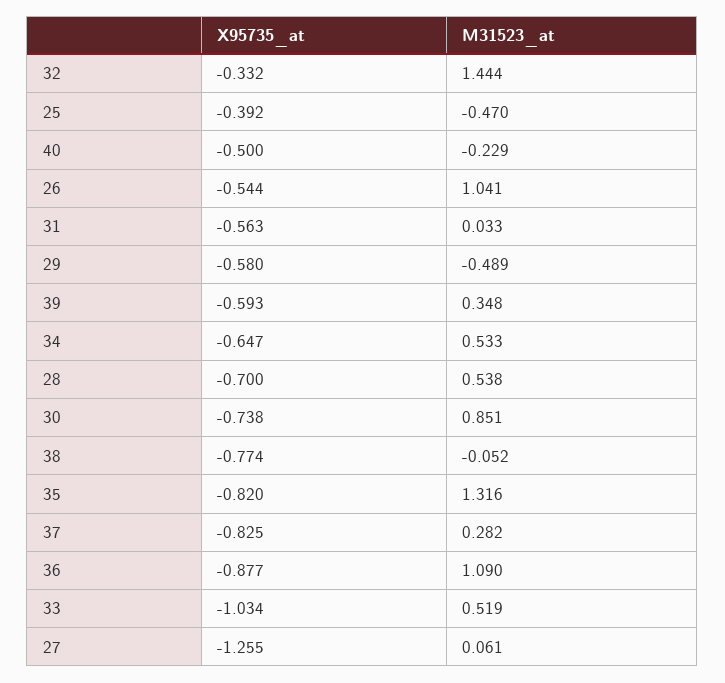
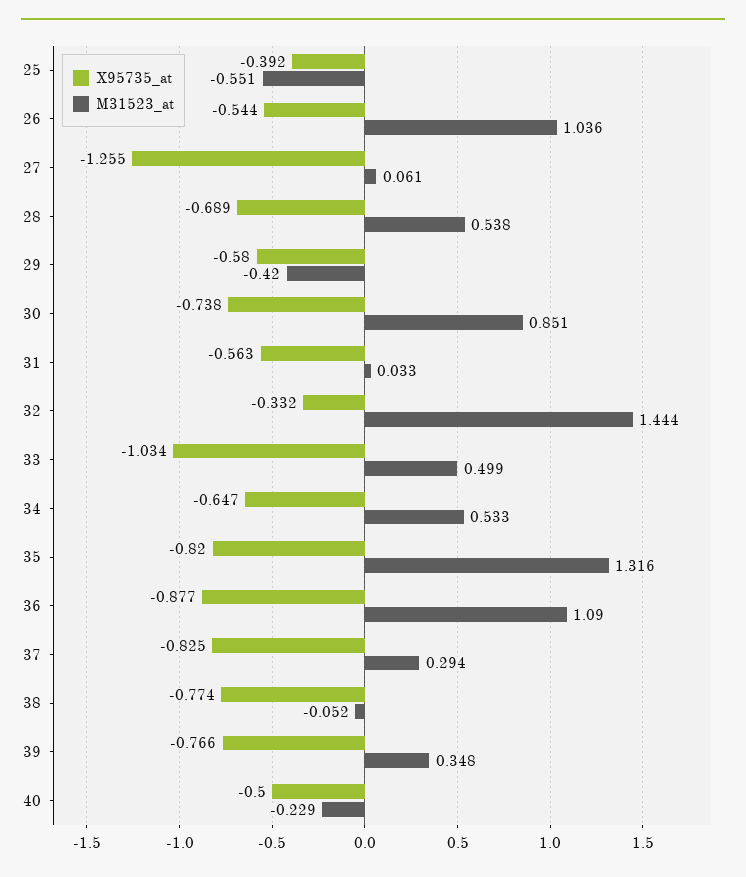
  {
    "X95735_at": {
      "32": -0.332,
      "25": -0.392,
      "40": -0.5,
      "26": -0.544,
      "31": -0.563,
      "29": -0.58,
-     "39": -0.593,
+     "39": -0.766,
      "34": -0.647,
-     "28": -0.7,
+     "28": -0.689,
      "30": -0.738,
      "38": -0.774,
      "35": -0.82,
      "37": -0.825,
      "36": -0.877,
      "33": -1.034,
      "27": -1.255
    },
    "M31523_at": {
      "32": 1.444,
-     "25": -0.47,
+     "25": -0.551,
      "40": -0.229,
-     "26": 1.041,
+     "26": 1.036,
      "31": 0.033,
-     "29": -0.489,
+     "29": -0.42,
      "39": 0.348,
      "34": 0.533,
      "28": 0.538,
      "30": 0.851,
      "38": -0.052,
      "35": 1.316,
-     "37": 0.282,
+     "37": 0.294,
      "36": 1.09,
-     "33": 0.519,
+     "33": 0.499,
      "27": 0.061
    }
  }

